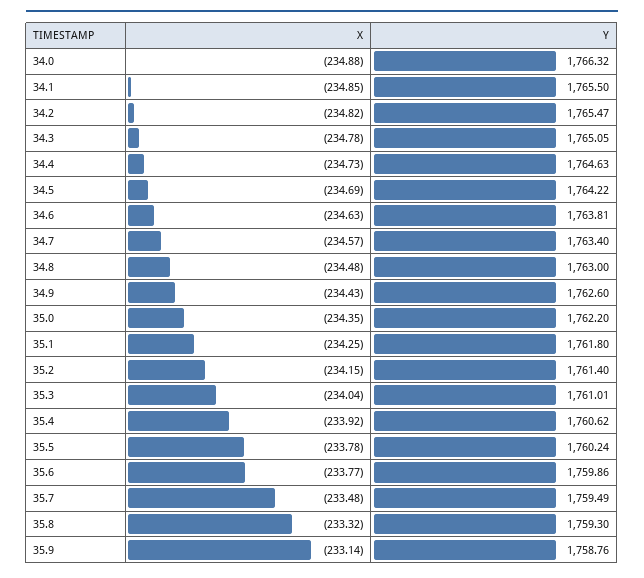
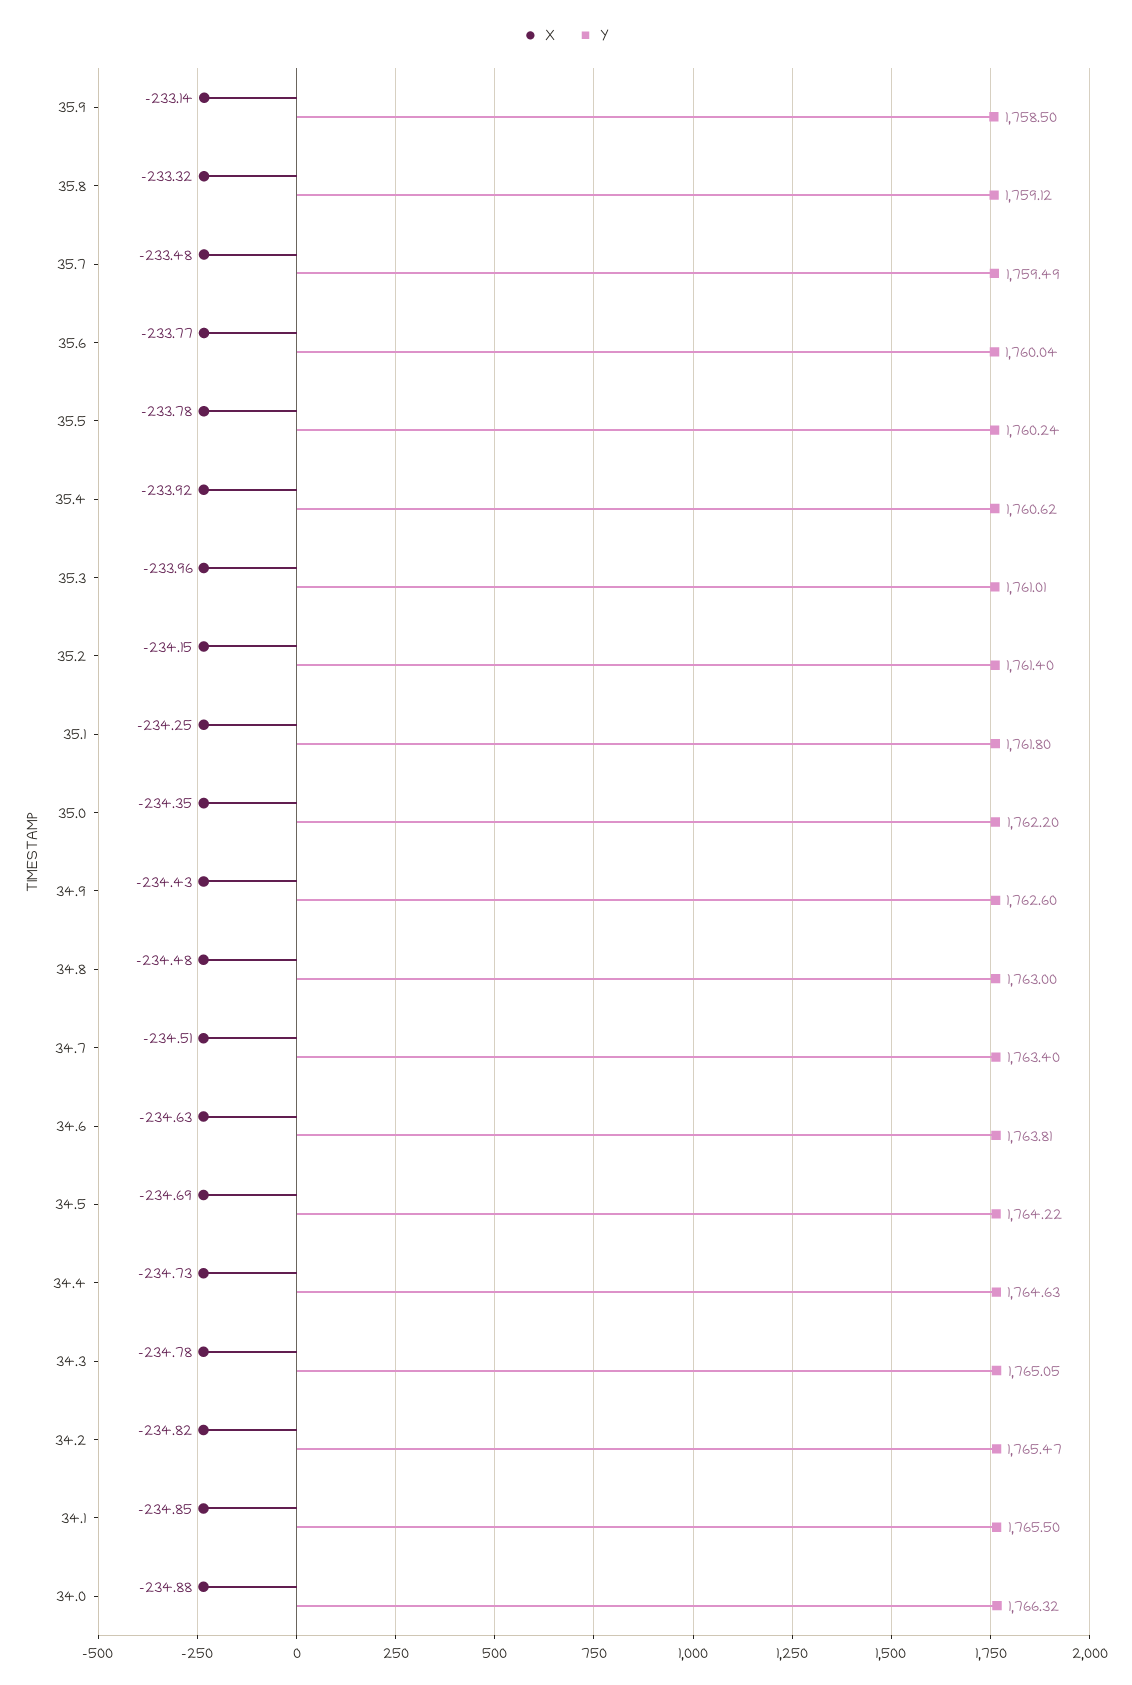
  {
    "X": {
      "34.0": -234.88,
      "34.1": -234.85,
      "34.2": -234.82,
      "34.3": -234.78,
      "34.4": -234.73,
      "34.5": -234.69,
      "34.6": -234.63,
-     "34.7": -234.57,
+     "34.7": -234.51,
      "34.8": -234.48,
      "34.9": -234.43,
      "35.0": -234.35,
      "35.1": -234.25,
      "35.2": -234.15,
-     "35.3": -234.04,
+     "35.3": -233.96,
      "35.4": -233.92,
      "35.5": -233.78,
      "35.6": -233.77,
      "35.7": -233.48,
      "35.8": -233.32,
      "35.9": -233.14
    },
    "Y": {
      "34.0": 1766.32,
      "34.1": 1765.5,
      "34.2": 1765.47,
      "34.3": 1765.05,
      "34.4": 1764.63,
      "34.5": 1764.22,
      "34.6": 1763.81,
      "34.7": 1763.4,
      "34.8": 1763,
      "34.9": 1762.6,
      "35.0": 1762.2,
      "35.1": 1761.8,
      "35.2": 1761.4,
      "35.3": 1761.01,
      "35.4": 1760.62,
      "35.5": 1760.24,
-     "35.6": 1759.86,
+     "35.6": 1760.04,
      "35.7": 1759.49,
-     "35.8": 1759.3,
+     "35.8": 1759.12,
-     "35.9": 1758.76
+     "35.9": 1758.5
    }
  }

